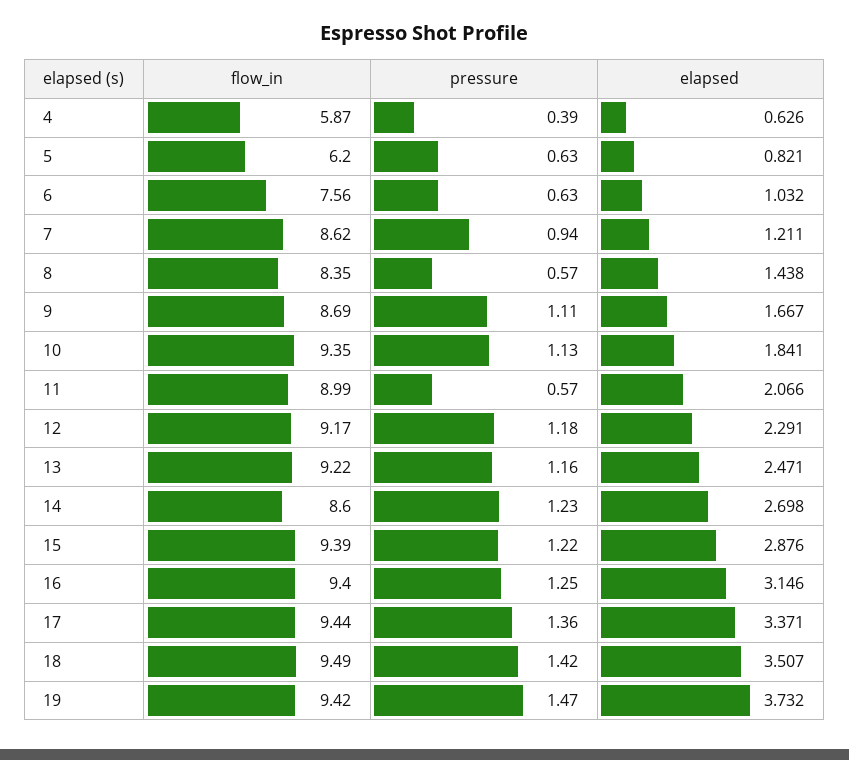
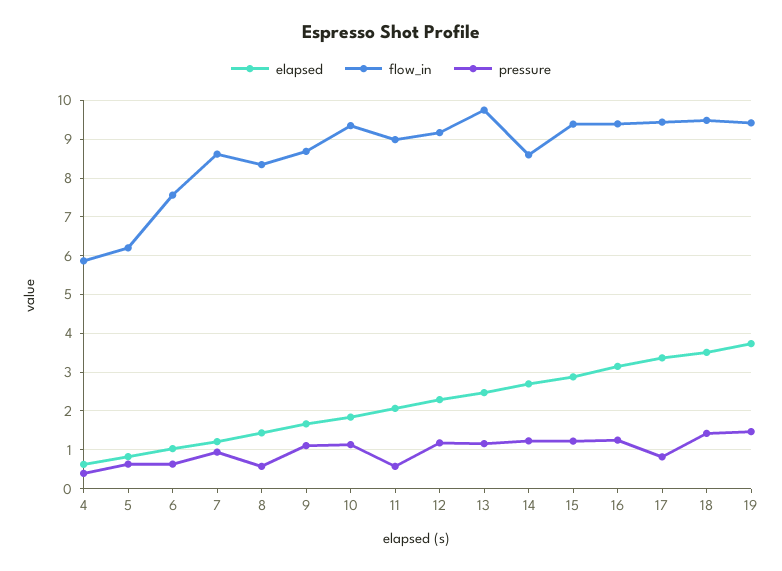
  {
    "flow_in": {
      "4": 5.87,
      "5": 6.2,
      "6": 7.56,
      "7": 8.62,
      "8": 8.35,
      "9": 8.69,
      "10": 9.35,
      "11": 8.99,
      "12": 9.17,
-     "13": 9.22,
+     "13": 9.8,
      "14": 8.6,
      "15": 9.39,
      "16": 9.4,
      "17": 9.44,
      "18": 9.49,
      "19": 9.42
    },
    "pressure": {
      "4": 0.39,
      "5": 0.63,
      "6": 0.63,
      "7": 0.94,
      "8": 0.57,
      "9": 1.11,
      "10": 1.13,
      "11": 0.57,
      "12": 1.18,
      "13": 1.16,
      "14": 1.23,
      "15": 1.22,
      "16": 1.25,
-     "17": 1.36,
+     "17": 0.8,
      "18": 1.42,
      "19": 1.47
    },
    "elapsed": {
      "4": 0.626,
      "5": 0.821,
      "6": 1.032,
      "7": 1.211,
      "8": 1.438,
      "9": 1.667,
      "10": 1.841,
      "11": 2.066,
      "12": 2.291,
      "13": 2.471,
      "14": 2.698,
      "15": 2.876,
      "16": 3.146,
      "17": 3.371,
      "18": 3.507,
      "19": 3.732
    }
  }

